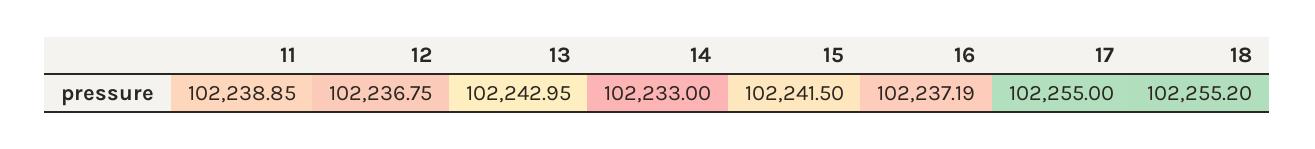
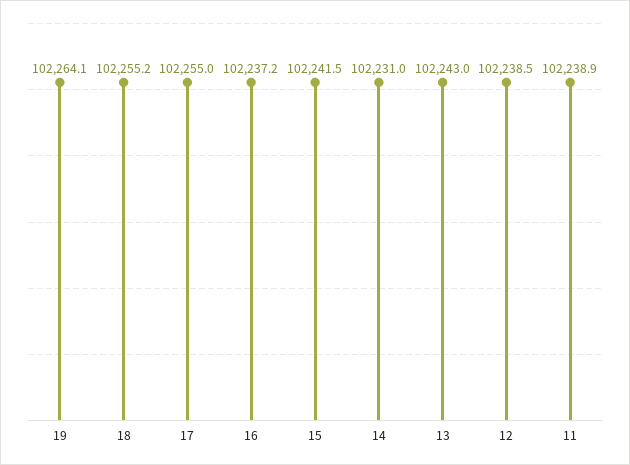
  {
    "11": 102238.85,
-   "12": 102236.75,
+   "12": 102238.5,
    "13": 102242.95,
-   "14": 102233,
+   "14": 102231,
    "15": 102241.5,
    "16": 102237.19,
    "17": 102255,
-   "18": 102255.2
+   "18": 102255.2,
+   "19": 102264.1
  }

